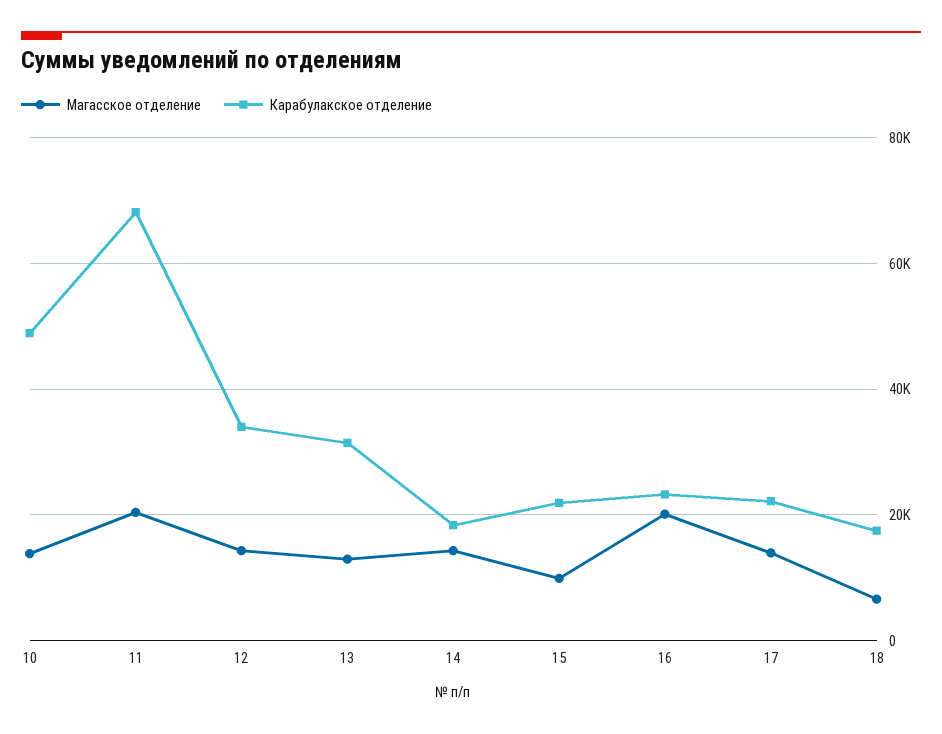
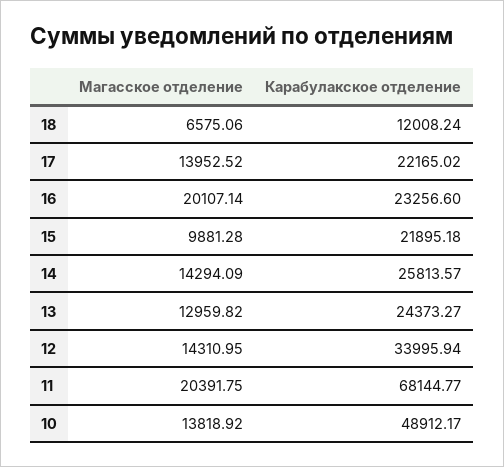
  {
    "Магасское отделение": {
      "10": 13818.92,
      "11": 20391.75,
      "12": 14310.95,
      "13": 12959.82,
      "14": 14294.09,
      "15": 9881.28,
      "16": 20107.14,
      "17": 13952.52,
      "18": 6575.06
    },
    "Карабулакское отделение": {
      "10": 48912.17,
      "11": 68144.77,
      "12": 33995.94,
-     "13": 32000,
+     "13": 24373.27,
-     "14": 18000,
+     "14": 25813.57,
      "15": 21895.18,
      "16": 23256.6,
      "17": 22165.02,
-     "18": 18000
+     "18": 12008.24
    }
  }

